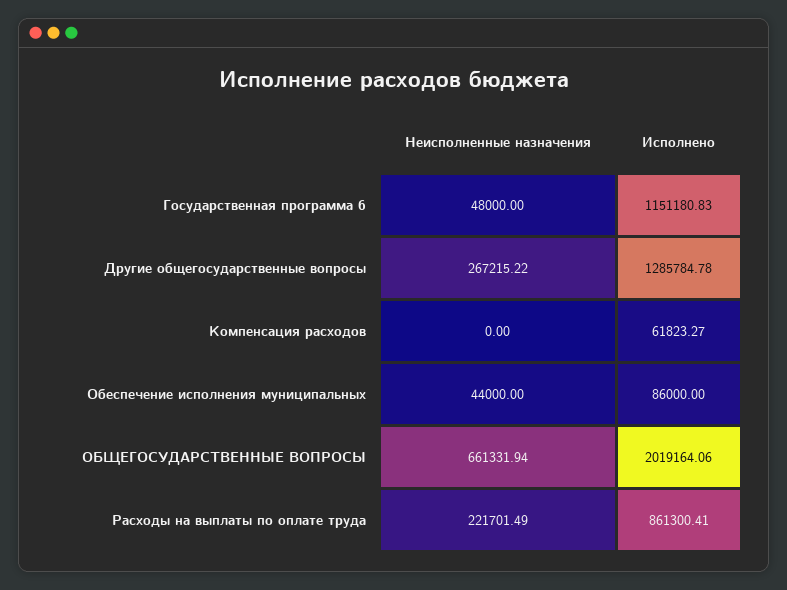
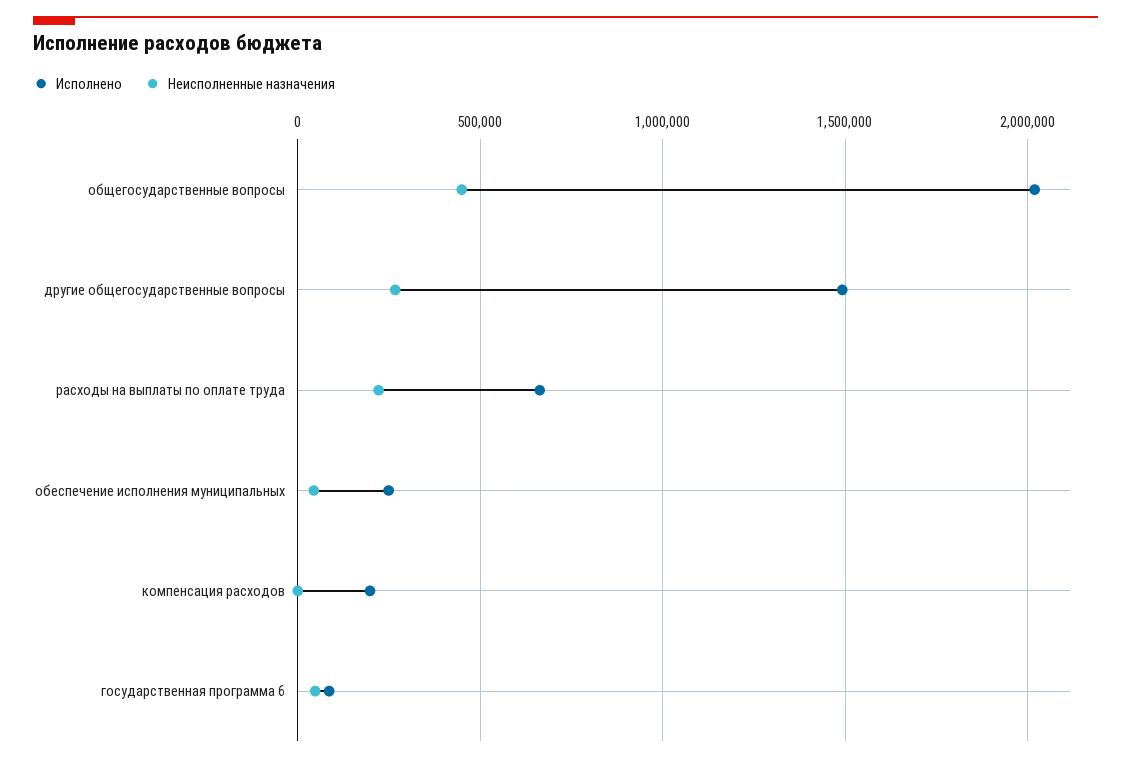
  {
    "Неисполненные назначения": {
      "Государственная программа 6": 48000,
      "Другие общегосударственные вопросы": 267215.22,
      "Компенсация расходов": 0,
      "Обеспечение исполнения муниципальных": 44000,
-     "ОБЩЕГОСУДАРСТВЕННЫЕ ВОПРОСЫ": 661331.94,
+     "ОБЩЕГОСУДАРСТВЕННЫЕ ВОПРОСЫ": 450000,
      "Расходы на выплаты по оплате труда": 221701.49
    },
    "Исполнено": {
-     "Государственная программа 6": 1151180.83,
+     "Государственная программа 6": 100000,
-     "Другие общегосударственные вопросы": 1285784.78,
+     "Другие общегосударственные вопросы": 1500000,
-     "Компенсация расходов": 61823.27,
+     "Компенсация расходов": 200000,
-     "Обеспечение исполнения муниципальных": 86000,
+     "Обеспечение исполнения муниципальных": 250000,
      "ОБЩЕГОСУДАРСТВЕННЫЕ ВОПРОСЫ": 2019164.06,
-     "Расходы на выплаты по оплате труда": 861300.41
+     "Расходы на выплаты по оплате труда": 650000
    }
  }

